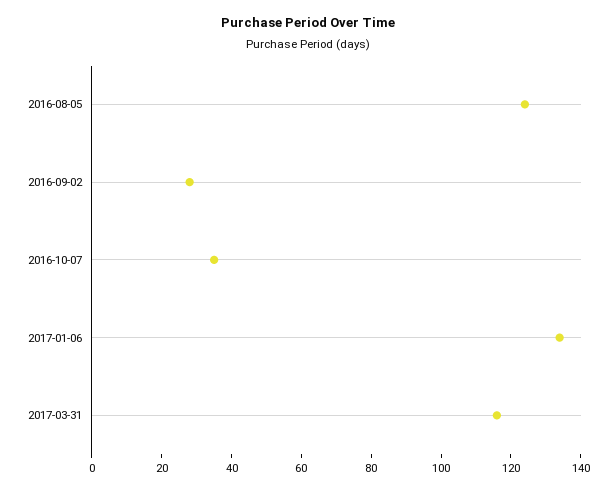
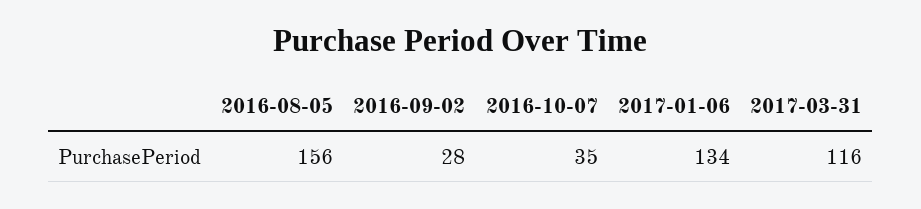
  {
-   "2016-08-05": 125,
+   "2016-08-05": 156,
    "2016-09-02": 28,
    "2016-10-07": 35,
    "2017-01-06": 134,
    "2017-03-31": 116
  }

